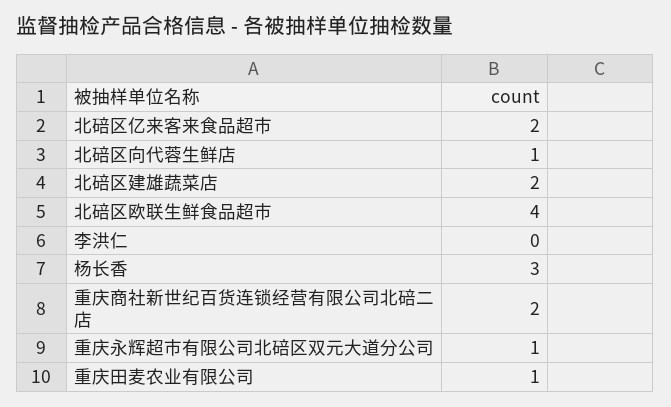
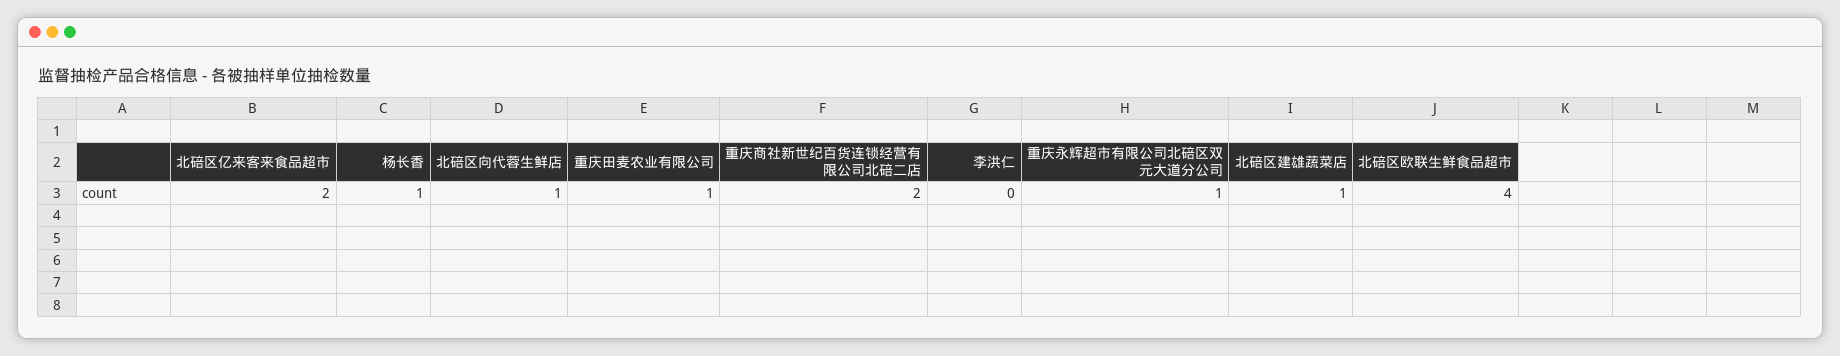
  {
    "北碚区亿来客来食品超市": 2,
    "北碚区向代蓉生鲜店": 1,
-   "北碚区建雄蔬菜店": 2,
+   "北碚区建雄蔬菜店": 1,
    "北碚区欧联生鲜食品超市": 4,
    "李洪仁": 0,
-   "杨长香": 3,
+   "杨长香": 1,
    "重庆商社新世纪百货连锁经营有限公司北碚二店": 2,
    "重庆永辉超市有限公司北碚区双元大道分公司": 1,
    "重庆田麦农业有限公司": 1
  }

